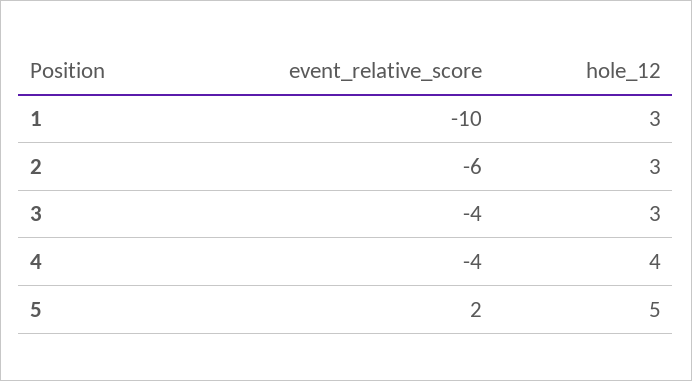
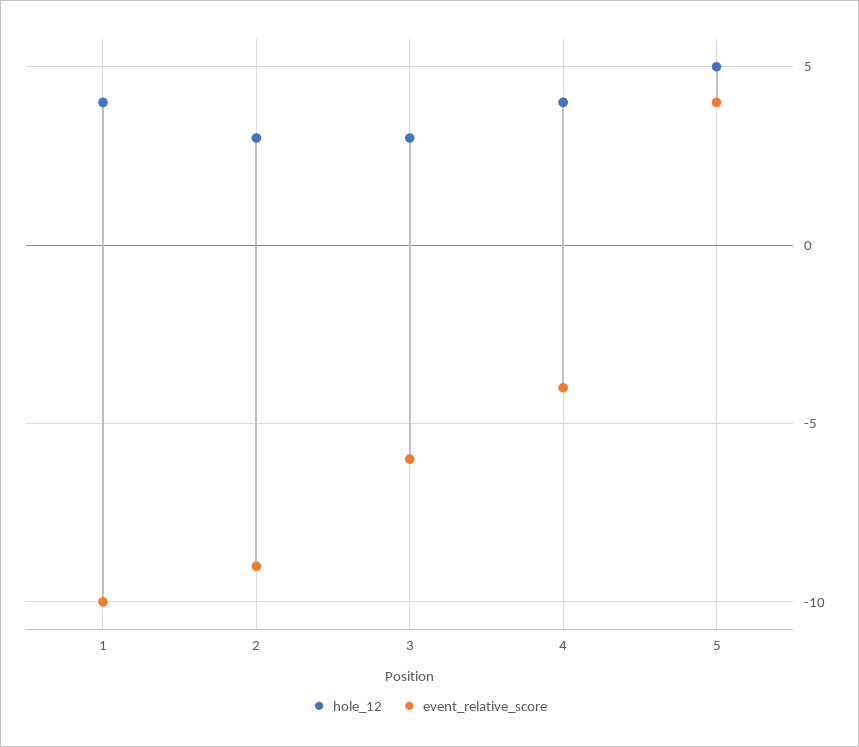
  {
    "event_relative_score": {
      "1": -10,
-     "2": -6,
+     "2": -9,
-     "3": -4,
+     "3": -6,
      "4": -4,
-     "5": 2
+     "5": 4
    },
    "hole_12": {
-     "1": 3,
+     "1": 4,
      "2": 3,
      "3": 3,
      "4": 4,
      "5": 5
    }
  }

